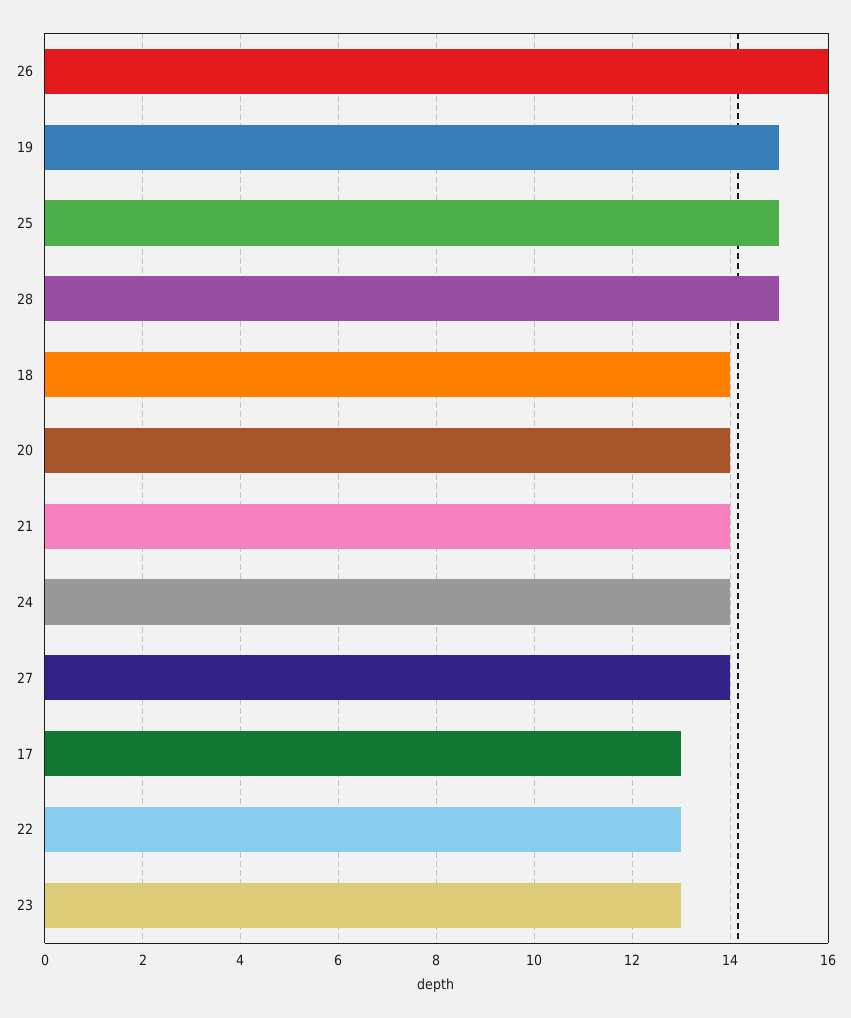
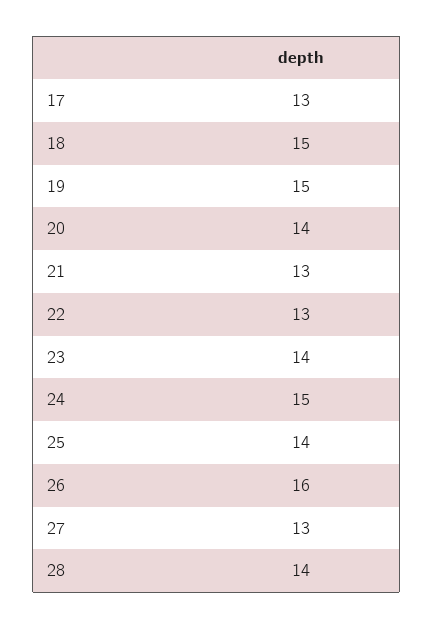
  {
    "26": 16,
    "19": 15,
-   "25": 15,
+   "25": 14,
-   "28": 15,
+   "28": 14,
-   "18": 14,
+   "18": 15,
    "20": 14,
-   "21": 14,
+   "21": 13,
-   "24": 14,
+   "24": 15,
-   "27": 14,
+   "27": 13,
    "17": 13,
    "22": 13,
-   "23": 13
+   "23": 14
  }

